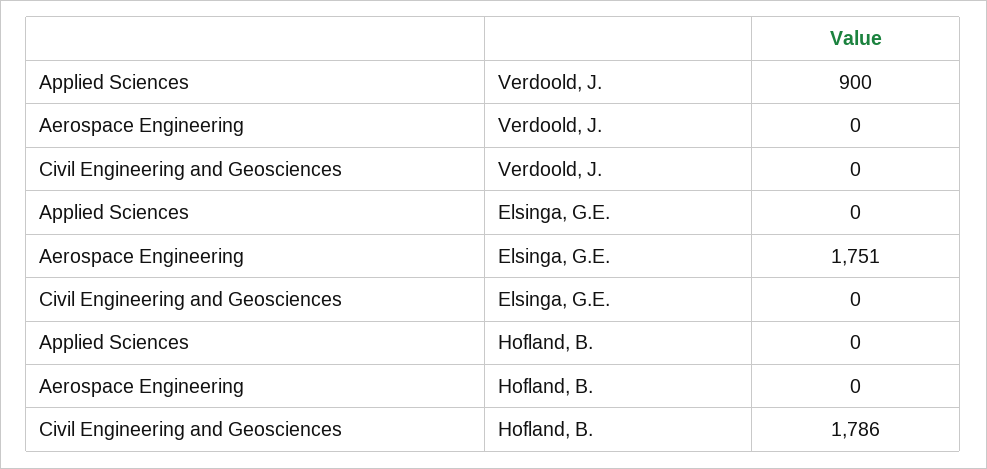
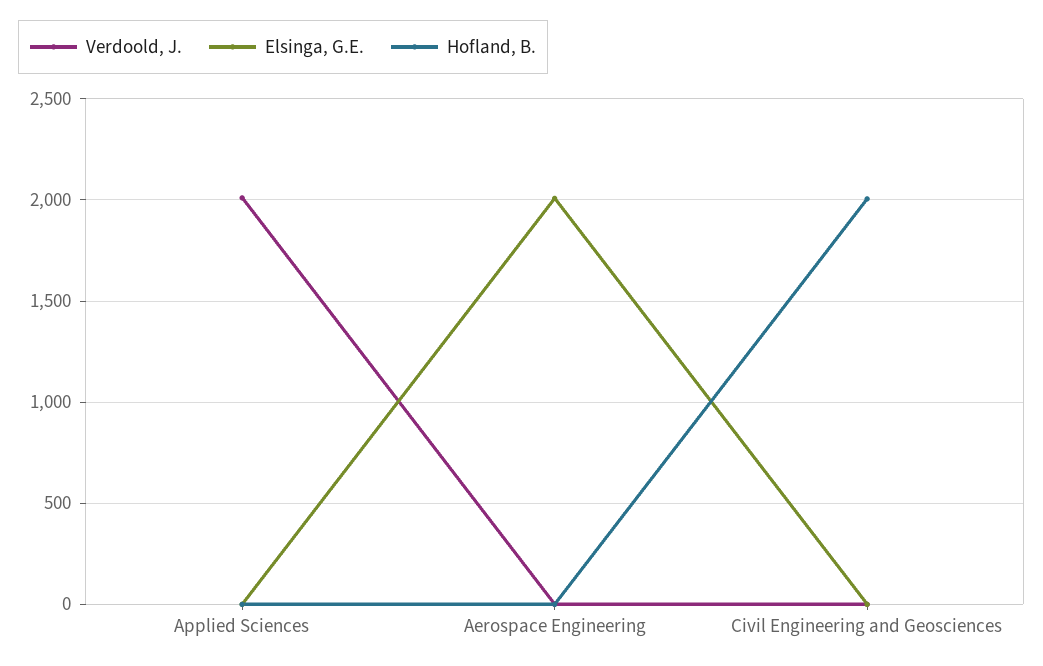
  {
    "Verdoold, J.": {
-     "Applied Sciences": 900,
+     "Applied Sciences": 2000,
      "Aerospace Engineering": 0,
      "Civil Engineering and Geosciences": 0
    },
    "Elsinga, G.E.": {
      "Applied Sciences": 0,
-     "Aerospace Engineering": 1751,
+     "Aerospace Engineering": 2000,
      "Civil Engineering and Geosciences": 0
    },
    "Hofland, B.": {
      "Applied Sciences": 0,
      "Aerospace Engineering": 0,
-     "Civil Engineering and Geosciences": 1786
+     "Civil Engineering and Geosciences": 2000
    }
  }

